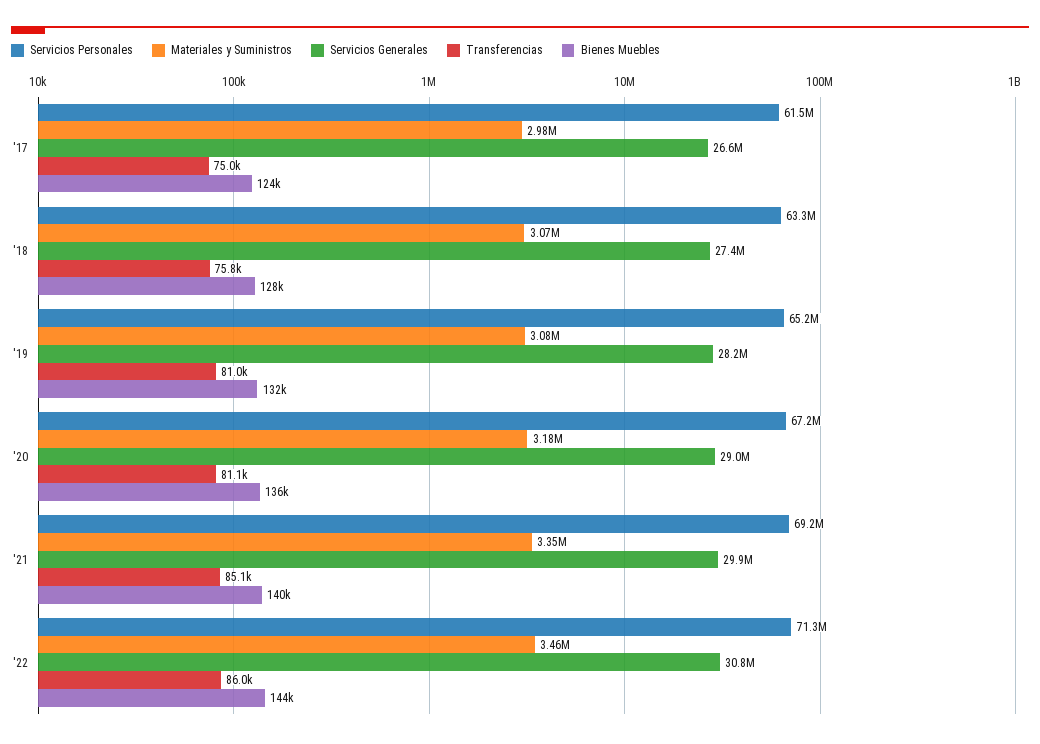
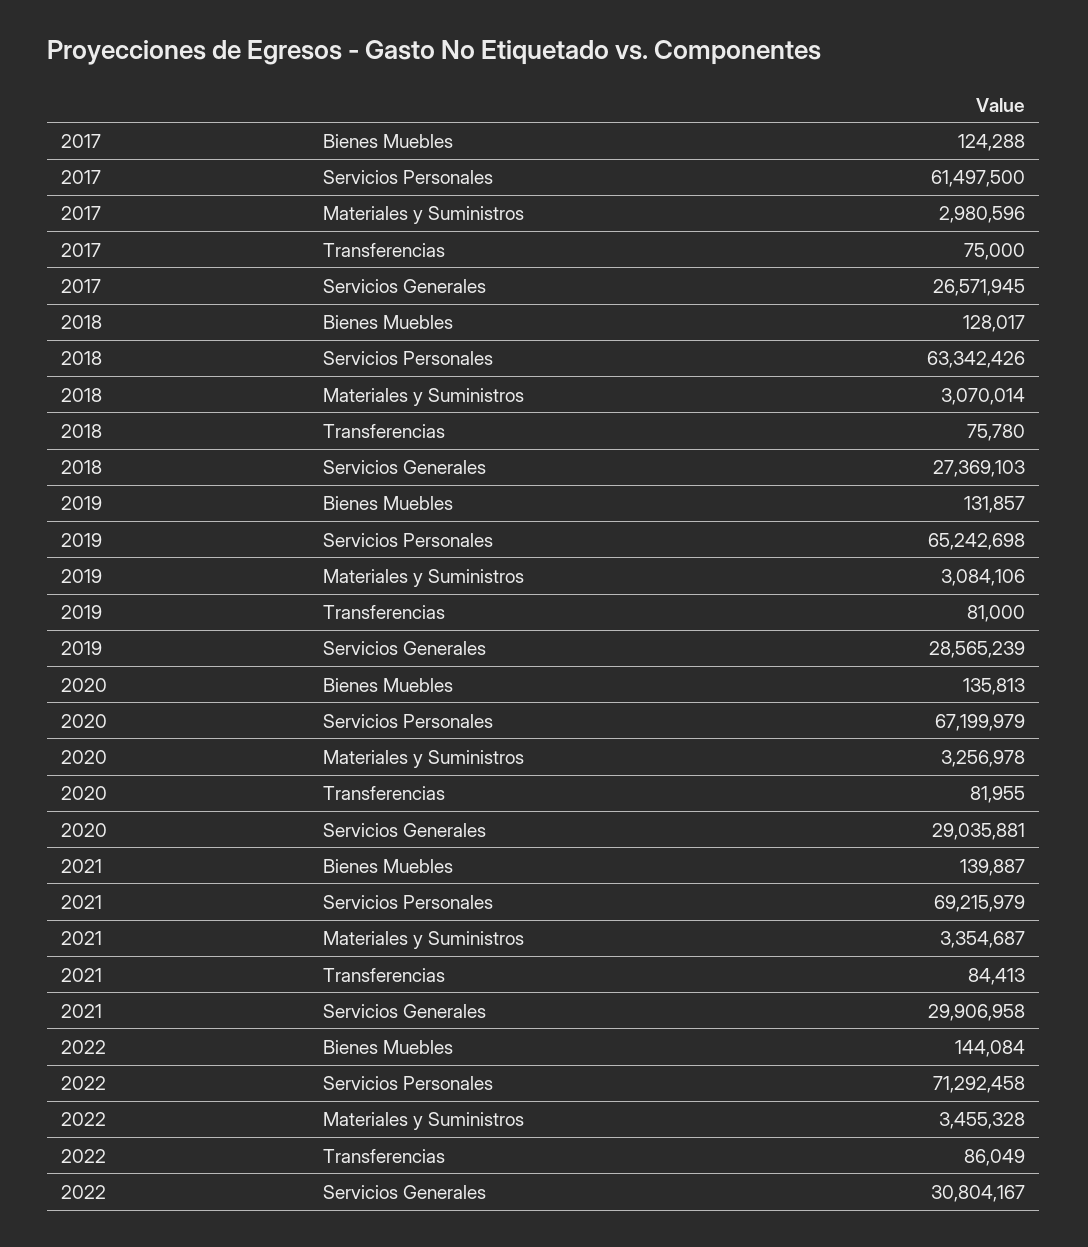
  {
    "Servicios Personales": {
      "'17": 61497500,
      "'18": 63342426,
      "'19": 65242698,
      "'20": 67199979,
      "'21": 69215979,
      "'22": 71292458
    },
    "Materiales y Suministros": {
      "'17": 2980596,
      "'18": 3070014,
      "'19": 3084106,
-     "'20": 3180000,
+     "'20": 3256978,
      "'21": 3354687,
      "'22": 3455328
    },
    "Servicios Generales": {
      "'17": 26571945,
      "'18": 27369103,
-     "'19": 28200000,
+     "'19": 28565239,
      "'20": 29035881,
      "'21": 29906958,
      "'22": 30804167
    },
    "Transferencias": {
      "'17": 75000,
      "'18": 75780,
      "'19": 81000,
-     "'20": 81100,
+     "'20": 81955,
-     "'21": 85100,
+     "'21": 84413,
      "'22": 86049
    },
    "Bienes Muebles": {
      "'17": 124288,
      "'18": 128017,
      "'19": 131857,
      "'20": 135813,
      "'21": 139887,
      "'22": 144084
    }
  }

